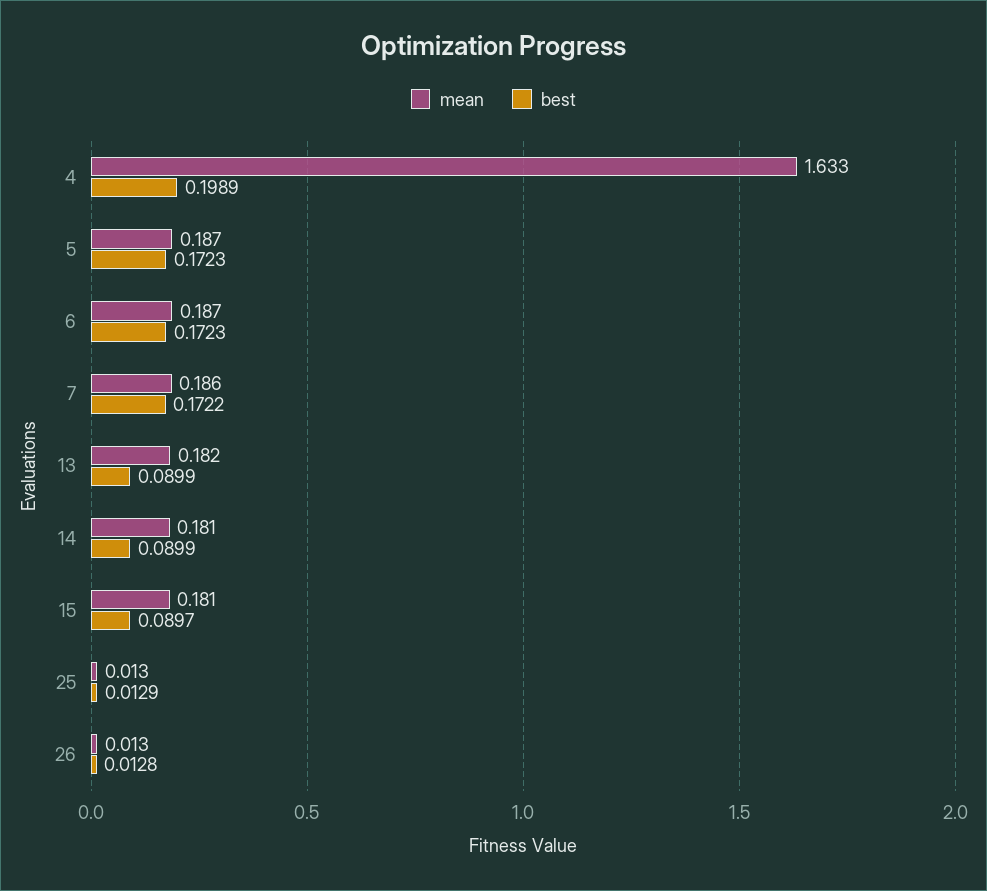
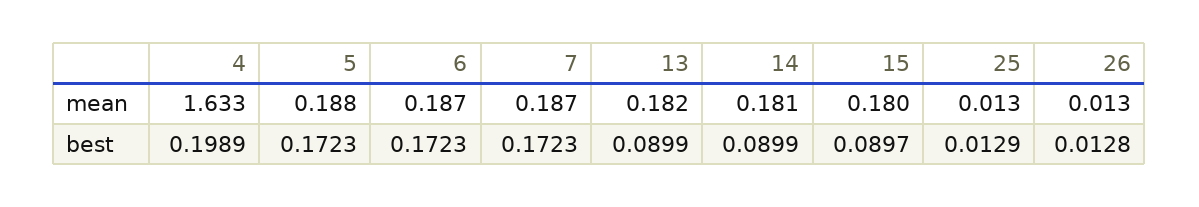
  {
    "mean": {
      "4": 1.633,
-     "5": 0.187,
+     "5": 0.188,
      "6": 0.187,
-     "7": 0.186,
+     "7": 0.187,
      "13": 0.182,
      "14": 0.181,
-     "15": 0.181,
+     "15": 0.18,
      "25": 0.013,
      "26": 0.013
    },
    "best": {
      "4": 0.1989,
      "5": 0.1723,
      "6": 0.1723,
-     "7": 0.1722,
+     "7": 0.1723,
      "13": 0.0899,
      "14": 0.0899,
      "15": 0.0897,
      "25": 0.0129,
      "26": 0.0128
    }
  }

